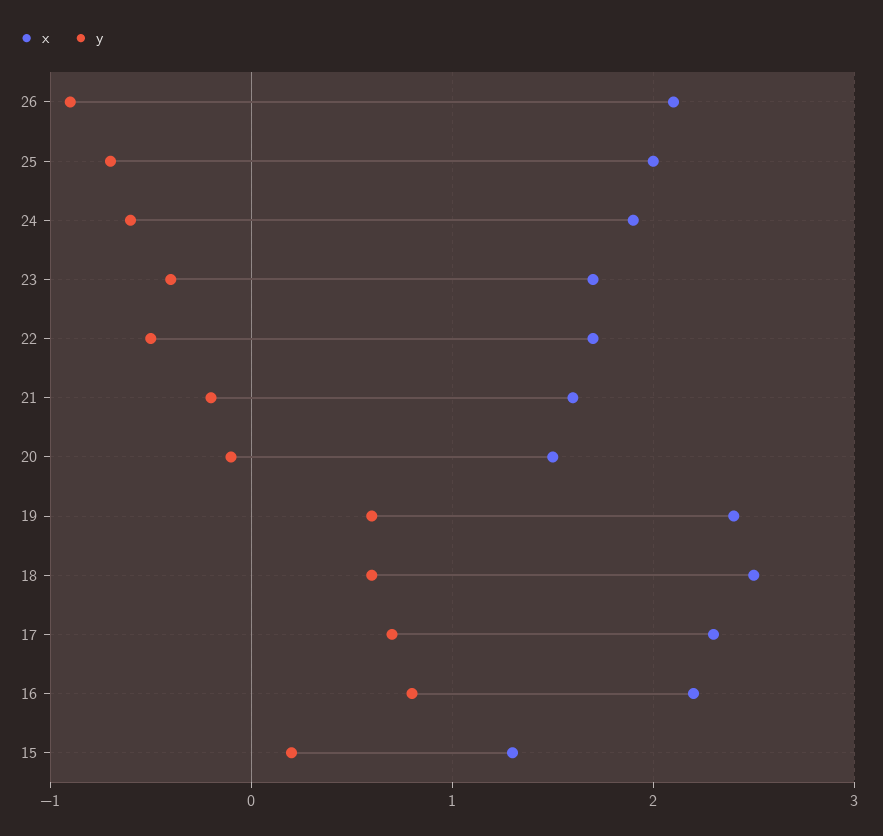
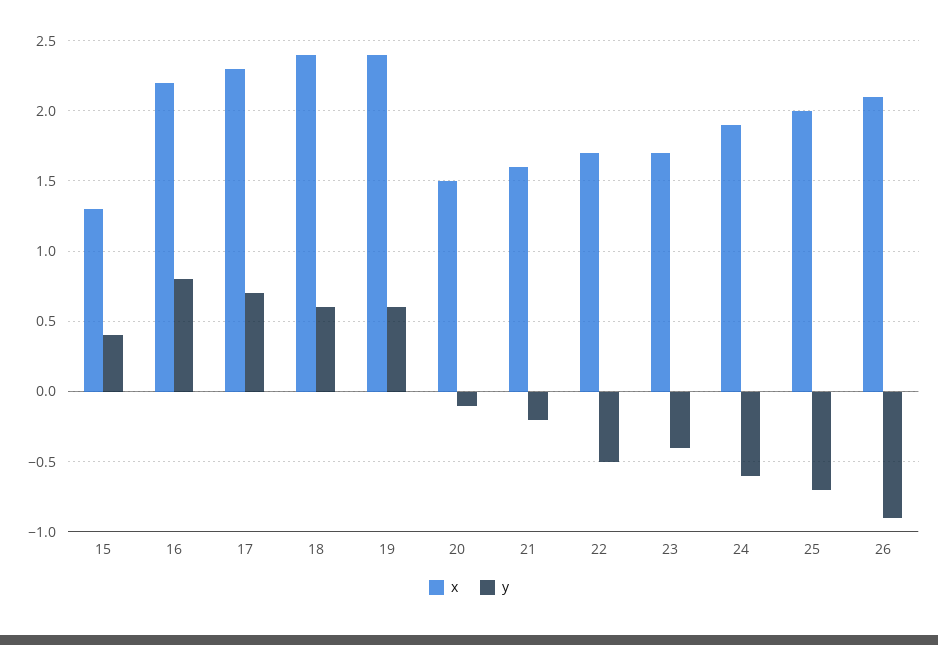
  {
    "x": {
      "26": 2.1,
      "25": 2,
      "24": 1.9,
      "23": 1.7,
      "22": 1.7,
      "21": 1.6,
      "20": 1.5,
      "19": 2.4,
-     "18": 2.5,
+     "18": 2.4,
      "17": 2.3,
      "16": 2.2,
      "15": 1.3
    },
    "y": {
      "26": -0.9,
      "25": -0.7,
      "24": -0.6,
      "23": -0.4,
      "22": -0.5,
      "21": -0.2,
      "20": -0.1,
      "19": 0.6,
      "18": 0.6,
      "17": 0.7,
      "16": 0.8,
-     "15": 0.2
+     "15": 0.4
    }
  }

